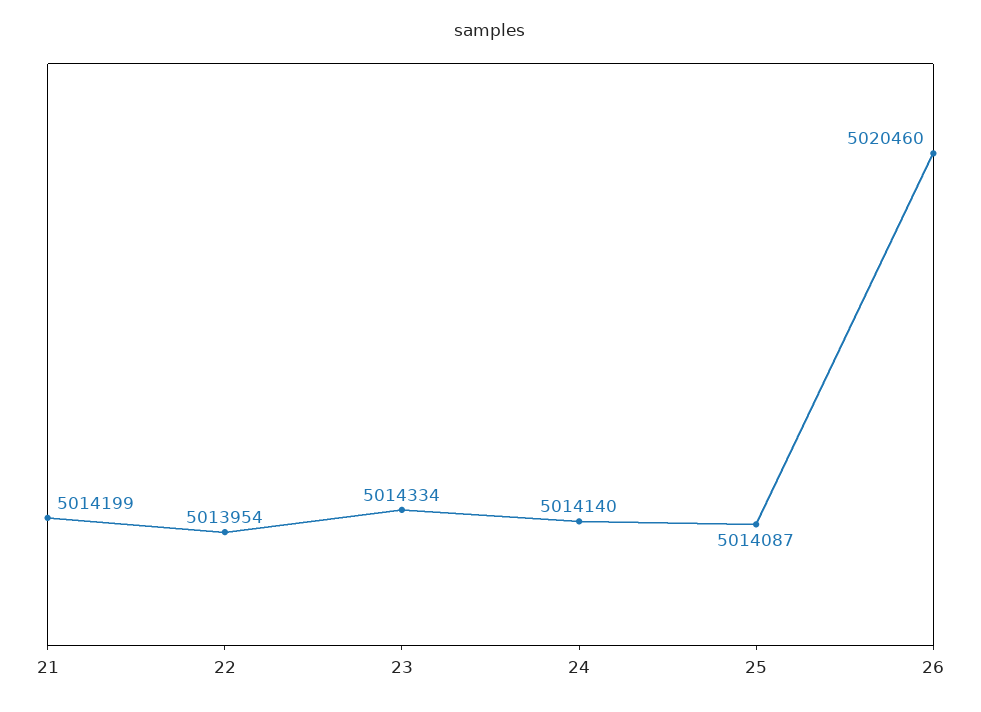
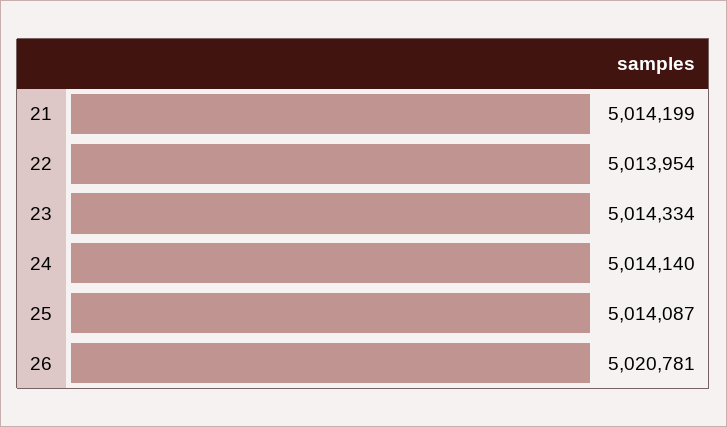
  {
    "21": 5014199,
    "22": 5013954,
    "23": 5014334,
    "24": 5014140,
    "25": 5014087,
-   "26": 5020460
+   "26": 5020781
  }

